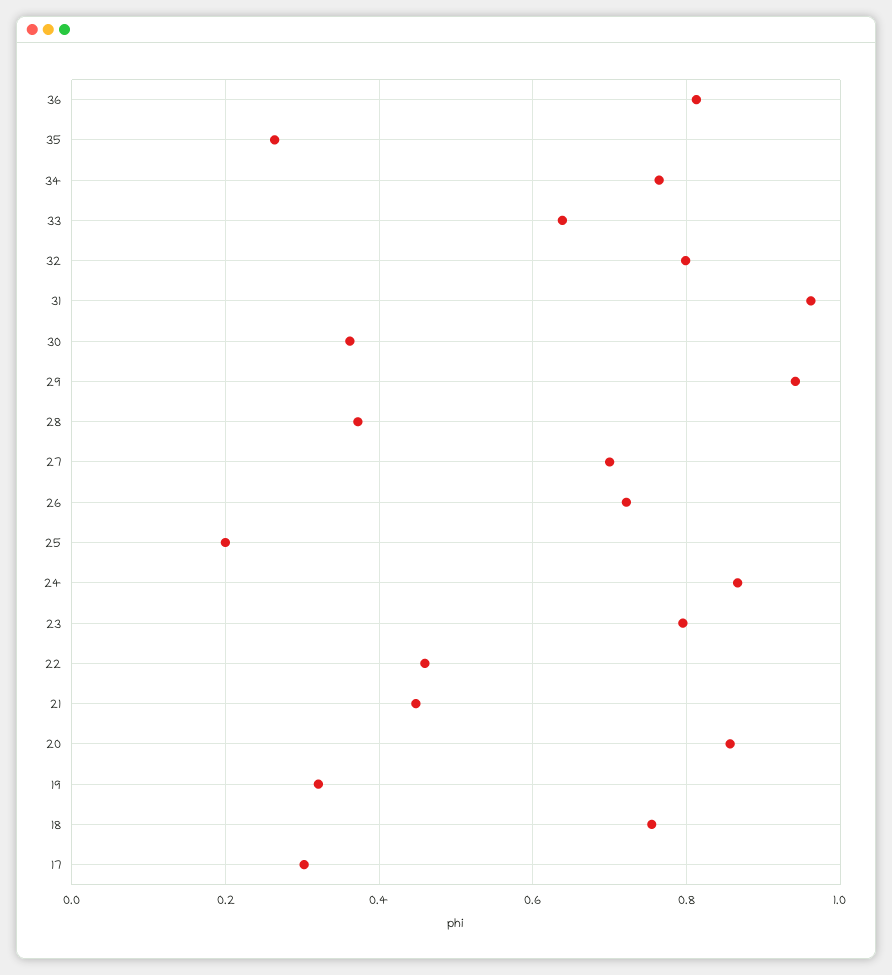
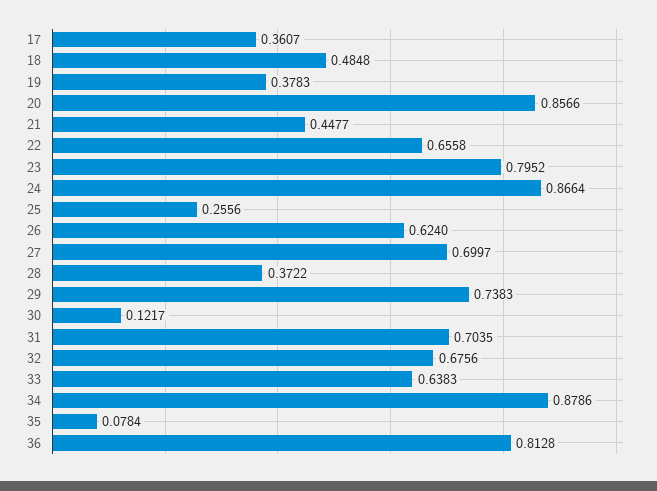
  {
    "36": 0.8128,
-   "35": 0.26,
+   "35": 0.0784,
-   "34": 0.76,
+   "34": 0.8786,
    "33": 0.6383,
-   "32": 0.8,
+   "32": 0.6756,
-   "31": 0.96,
+   "31": 0.7035,
-   "30": 0.36,
+   "30": 0.1217,
-   "29": 0.94,
+   "29": 0.7383,
    "28": 0.3722,
    "27": 0.6997,
-   "26": 0.72,
+   "26": 0.624,
-   "25": 0.2,
+   "25": 0.2556,
    "24": 0.8664,
    "23": 0.7952,
-   "22": 0.46,
+   "22": 0.6558,
    "21": 0.4477,
    "20": 0.8566,
-   "19": 0.32,
+   "19": 0.3783,
-   "18": 0.76,
+   "18": 0.4848,
-   "17": 0.3
+   "17": 0.3607
  }

